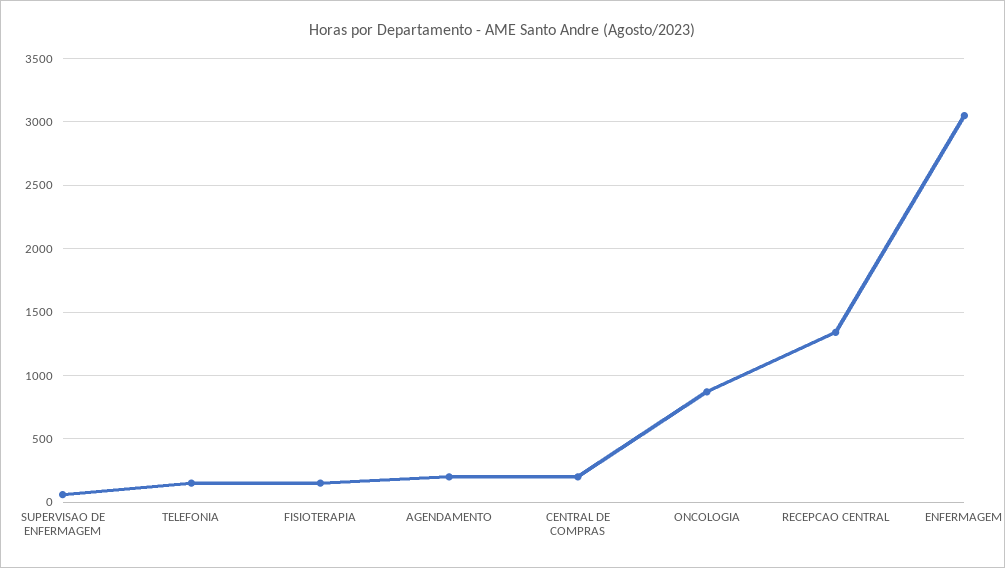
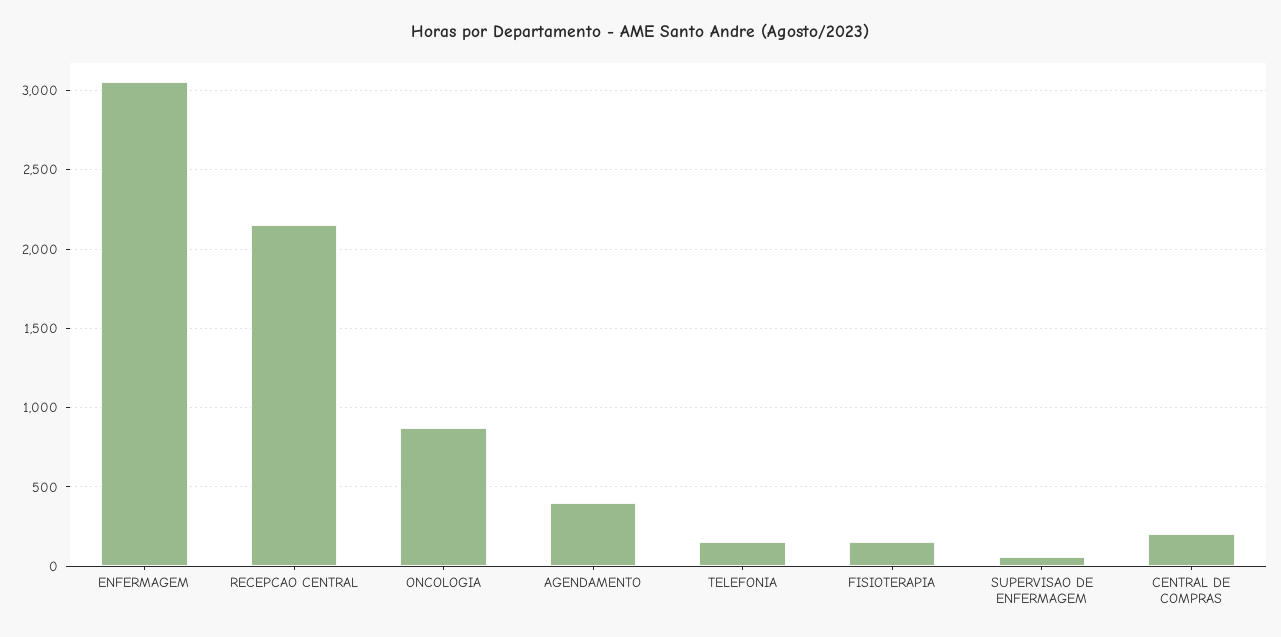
  {
    "SUPERVISAO DE ENFERMAGEM": 50,
    "TELEFONIA": 150,
    "FISIOTERAPIA": 150,
-   "AGENDAMENTO": 200,
+   "AGENDAMENTO": 400,
    "CENTRAL DE COMPRAS": 200,
    "ONCOLOGIA": 850,
-   "RECEPCAO CENTRAL": 1350,
+   "RECEPCAO CENTRAL": 2150,
    "ENFERMAGEM": 3050
  }

